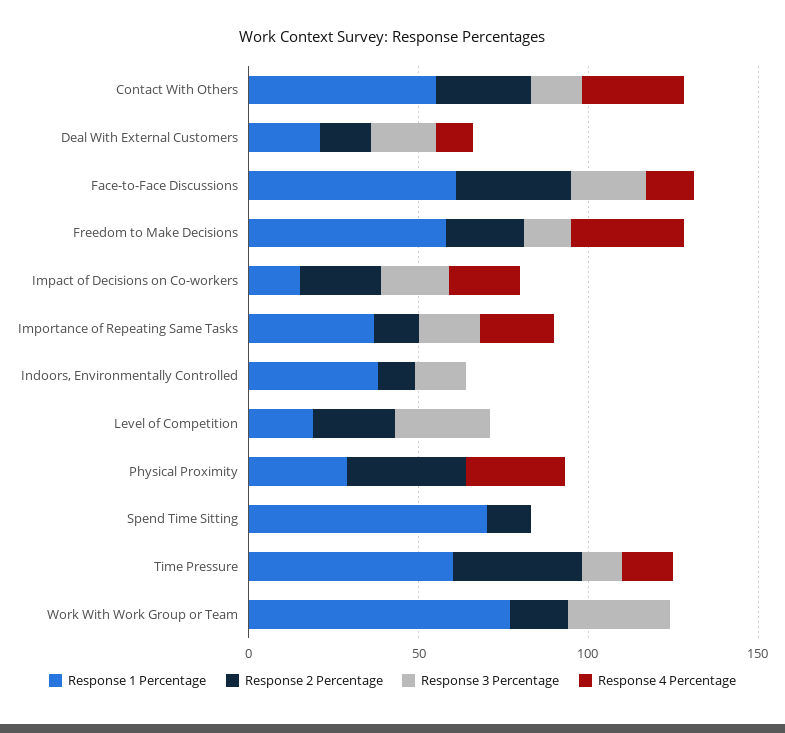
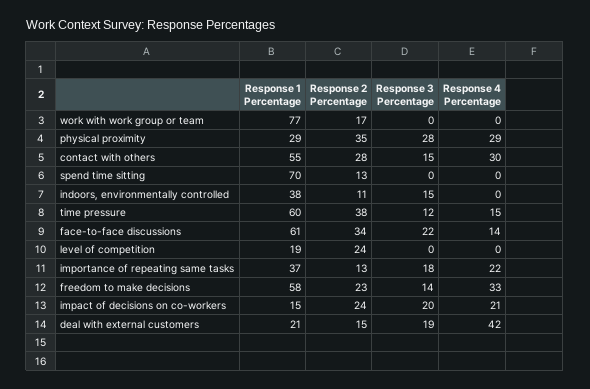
  {
    "Response 1 Percentage": {
      "Contact With Others": 55,
      "Deal With External Customers": 21,
      "Face-to-Face Discussions": 61,
      "Freedom to Make Decisions": 58,
      "Impact of Decisions on Co-workers": 15,
      "Importance of Repeating Same Tasks": 37,
      "Indoors, Environmentally Controlled": 38,
      "Level of Competition": 19,
      "Physical Proximity": 29,
      "Spend Time Sitting": 70,
      "Time Pressure": 60,
      "Work With Work Group or Team": 77
    },
    "Response 2 Percentage": {
      "Contact With Others": 28,
      "Deal With External Customers": 15,
      "Face-to-Face Discussions": 34,
      "Freedom to Make Decisions": 23,
      "Impact of Decisions on Co-workers": 24,
      "Importance of Repeating Same Tasks": 13,
      "Indoors, Environmentally Controlled": 11,
      "Level of Competition": 24,
      "Physical Proximity": 35,
      "Spend Time Sitting": 13,
      "Time Pressure": 38,
      "Work With Work Group or Team": 17
    },
    "Response 3 Percentage": {
      "Contact With Others": 15,
      "Deal With External Customers": 19,
      "Face-to-Face Discussions": 22,
      "Freedom to Make Decisions": 14,
      "Impact of Decisions on Co-workers": 20,
      "Importance of Repeating Same Tasks": 18,
      "Indoors, Environmentally Controlled": 15,
-     "Level of Competition": 30,
+     "Level of Competition": 0,
-     "Physical Proximity": 0,
+     "Physical Proximity": 28,
      "Spend Time Sitting": 0,
      "Time Pressure": 12,
-     "Work With Work Group or Team": 30
+     "Work With Work Group or Team": 0
    },
    "Response 4 Percentage": {
      "Contact With Others": 30,
-     "Deal With External Customers": 10,
+     "Deal With External Customers": 42,
      "Face-to-Face Discussions": 14,
      "Freedom to Make Decisions": 33,
      "Impact of Decisions on Co-workers": 21,
      "Importance of Repeating Same Tasks": 22,
      "Indoors, Environmentally Controlled": 0,
      "Level of Competition": 0,
      "Physical Proximity": 29,
      "Spend Time Sitting": 0,
      "Time Pressure": 15,
      "Work With Work Group or Team": 0
    }
  }

